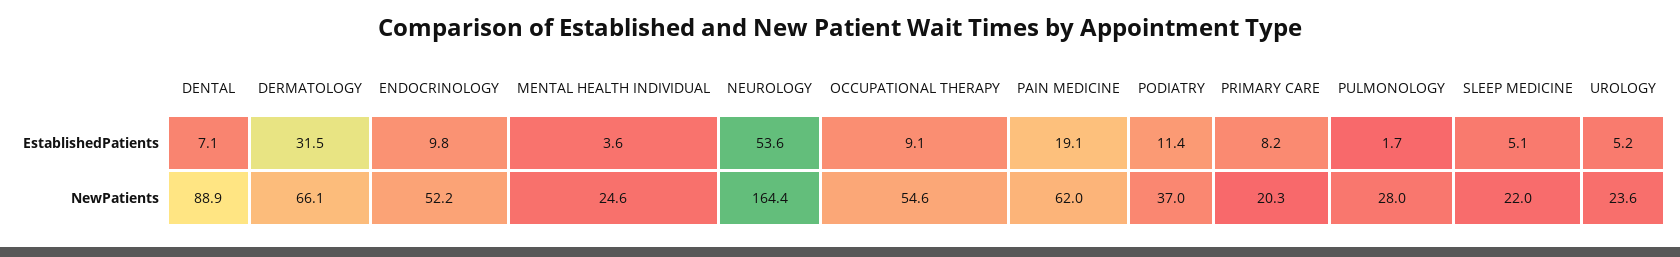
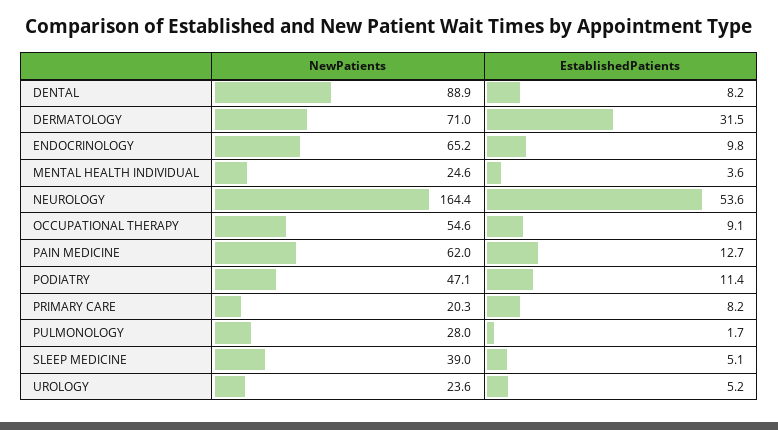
  {
    "DENTAL": {
-     "EstablishedPatients": 7.1,
+     "EstablishedPatients": 8.2,
      "NewPatients": 88.9
    },
    "DERMATOLOGY": {
      "EstablishedPatients": 31.5,
-     "NewPatients": 66.1
+     "NewPatients": 71
    },
    "ENDOCRINOLOGY": {
      "EstablishedPatients": 9.8,
-     "NewPatients": 52.2
+     "NewPatients": 65.2
    },
    "MENTAL HEALTH INDIVIDUAL": {
      "EstablishedPatients": 3.6,
      "NewPatients": 24.6
    },
    "NEUROLOGY": {
      "EstablishedPatients": 53.6,
      "NewPatients": 164.4
    },
    "OCCUPATIONAL THERAPY": {
      "EstablishedPatients": 9.1,
      "NewPatients": 54.6
    },
    "PAIN MEDICINE": {
-     "EstablishedPatients": 19.1,
+     "EstablishedPatients": 12.7,
      "NewPatients": 62
    },
    "PODIATRY": {
      "EstablishedPatients": 11.4,
-     "NewPatients": 37
+     "NewPatients": 47.1
    },
    "PRIMARY CARE": {
      "EstablishedPatients": 8.2,
      "NewPatients": 20.3
    },
    "PULMONOLOGY": {
      "EstablishedPatients": 1.7,
      "NewPatients": 28
    },
    "SLEEP MEDICINE": {
      "EstablishedPatients": 5.1,
-     "NewPatients": 22
+     "NewPatients": 39
    },
    "UROLOGY": {
      "EstablishedPatients": 5.2,
      "NewPatients": 23.6
    }
  }

